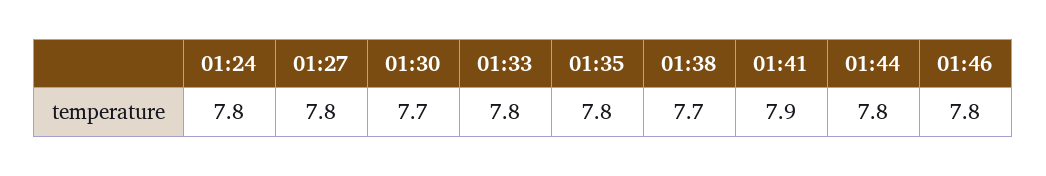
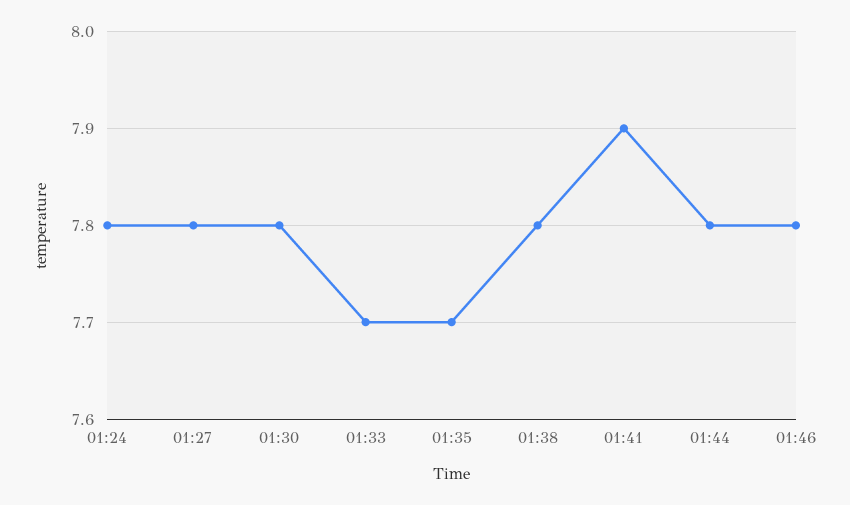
  {
    "01:24": 7.8,
    "01:27": 7.8,
-   "01:30": 7.7,
+   "01:30": 7.8,
-   "01:33": 7.8,
+   "01:33": 7.7,
-   "01:35": 7.8,
+   "01:35": 7.7,
-   "01:38": 7.7,
+   "01:38": 7.8,
    "01:41": 7.9,
    "01:44": 7.8,
    "01:46": 7.8
  }

